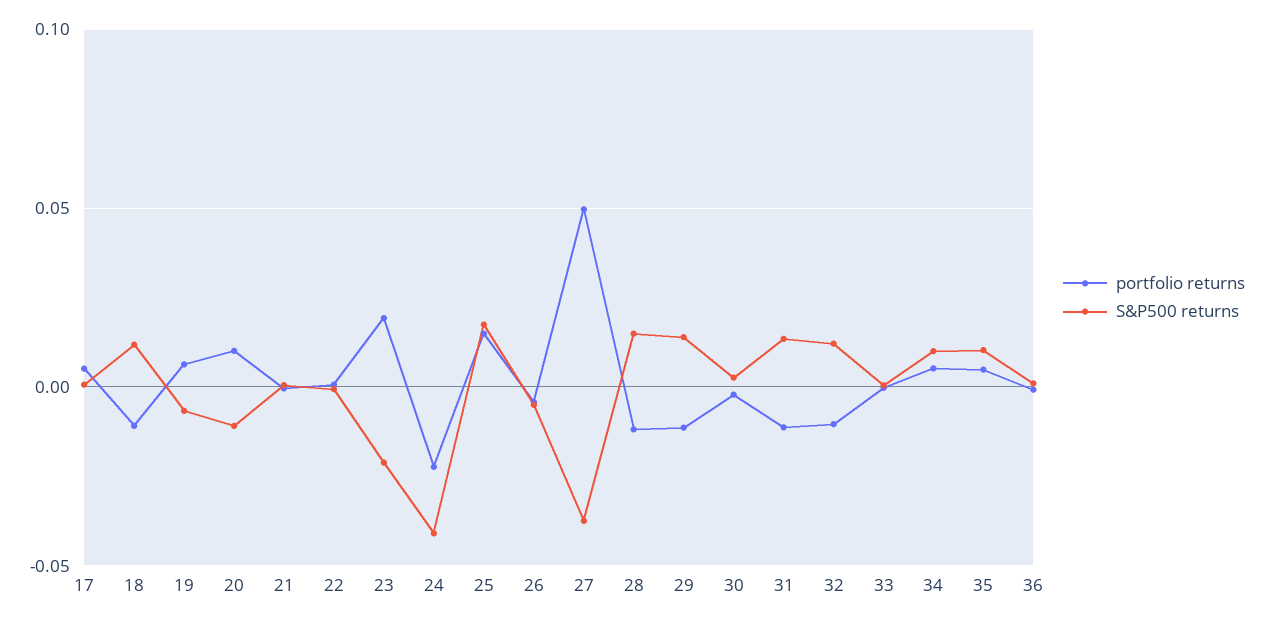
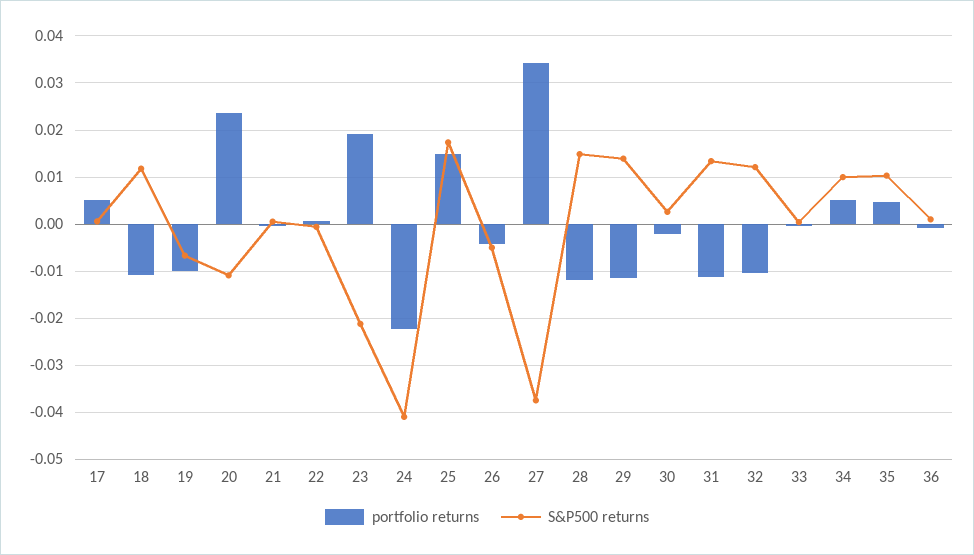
  {
    "portfolio returns": {
      "17": 0.006,
      "18": -0.01,
-     "19": 0.005,
+     "19": -0.01,
-     "20": 0.01,
+     "20": 0.024,
      "21": 0,
      "22": 0,
      "23": 0.02,
      "24": -0.022,
      "25": 0.014,
      "26": -0.004,
-     "27": 0.05,
+     "27": 0.034,
      "28": -0.012,
      "29": -0.012,
      "30": -0.002,
      "31": -0.012,
      "32": -0.01,
      "33": 0,
      "34": 0.006,
      "35": 0.004,
      "36": 0
    },
    "S&P500 returns": {
      "17": 0,
      "18": 0.012,
      "19": -0.006,
      "20": -0.01,
      "21": 0,
      "22": 0,
      "23": -0.022,
      "24": -0.042,
      "25": 0.018,
      "26": -0.006,
      "27": -0.038,
      "28": 0.014,
      "29": 0.014,
      "30": 0.002,
      "31": 0.014,
      "32": 0.012,
      "33": 0,
      "34": 0.01,
      "35": 0.01,
      "36": 0.002
    }
  }

